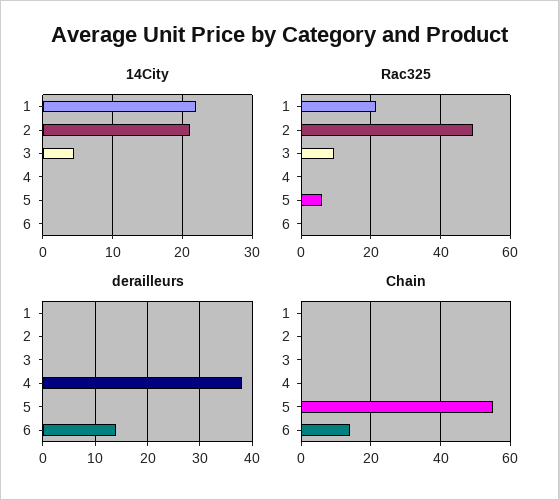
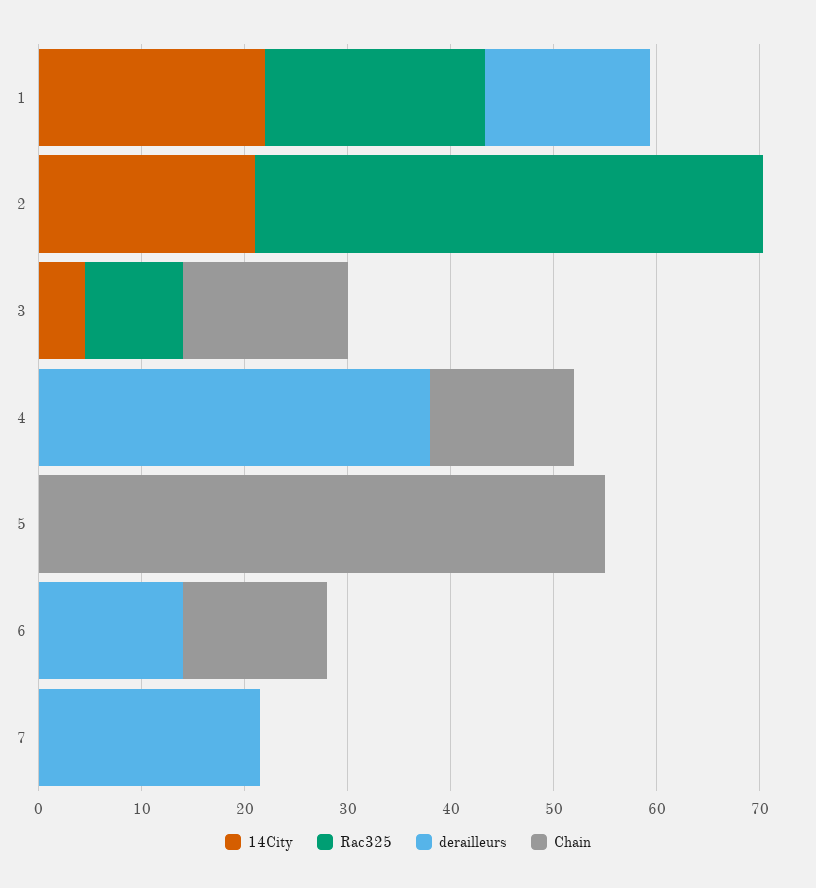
  {
    "14City": {
      "1": 22,
      "2": 21,
      "3": 5,
      "4": 0,
      "5": 0,
-     "6": 0
+     "6": 0,
+     "7": 0
    },
    "Rac325": {
      "1": 22,
      "2": 50,
      "3": 10,
      "4": 0,
-     "5": 6,
+     "5": 0,
-     "6": 0
+     "6": 0,
+     "7": 0
    },
    "derailleurs": {
-     "1": 0,
+     "1": 16,
      "2": 0,
      "3": 0,
      "4": 38,
      "5": 0,
-     "6": 14
+     "6": 14,
+     "7": 22
    },
    "Chain": {
      "1": 0,
      "2": 0,
-     "3": 0,
+     "3": 16,
-     "4": 0,
+     "4": 14,
      "5": 56,
-     "6": 14
+     "6": 14,
+     "7": 0
    }
  }

